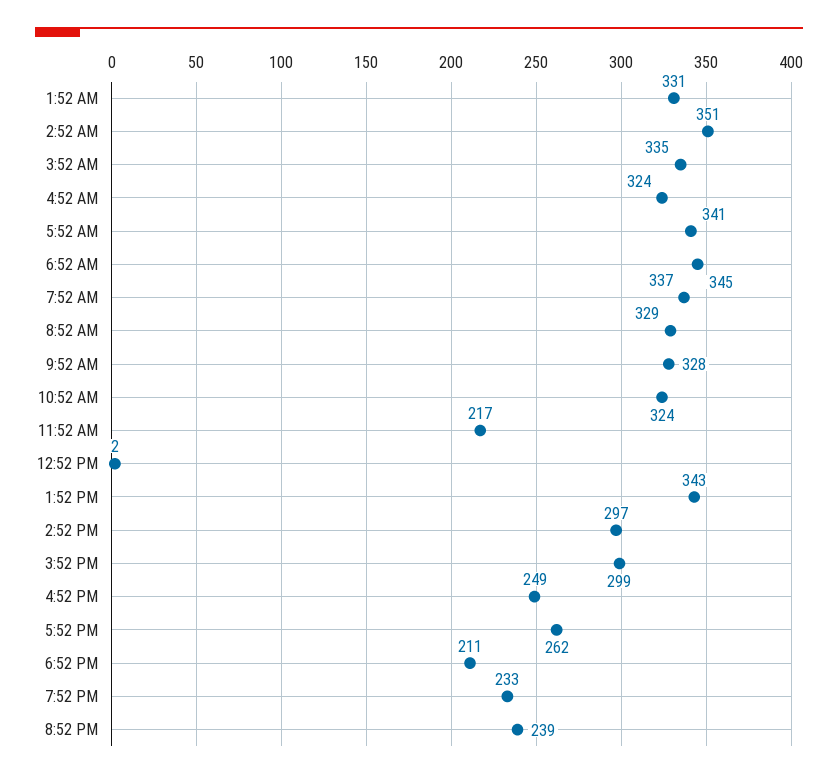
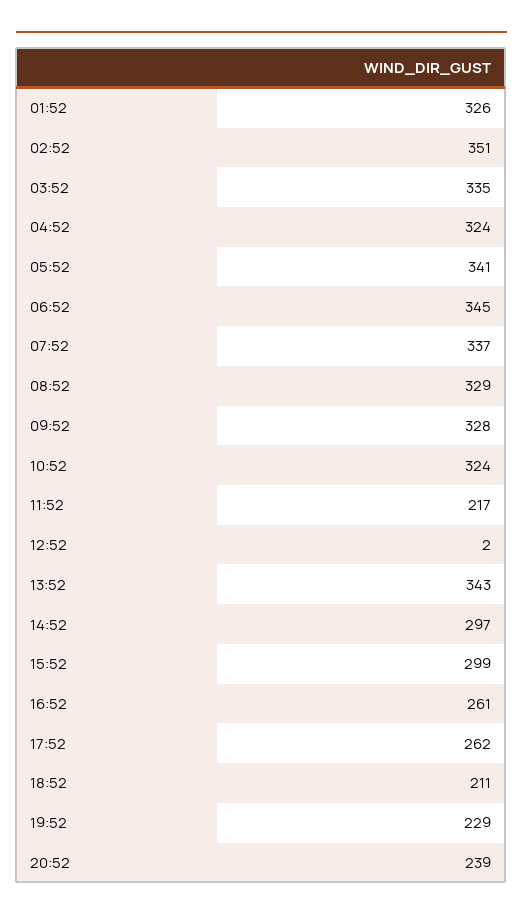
  {
-   "1:52 AM": 331,
+   "1:52 AM": 326,
    "2:52 AM": 351,
    "3:52 AM": 335,
    "4:52 AM": 324,
    "5:52 AM": 341,
    "6:52 AM": 345,
    "7:52 AM": 337,
    "8:52 AM": 329,
    "9:52 AM": 328,
    "10:52 AM": 324,
    "11:52 AM": 217,
    "12:52 PM": 2,
    "1:52 PM": 343,
    "2:52 PM": 297,
    "3:52 PM": 299,
-   "4:52 PM": 249,
+   "4:52 PM": 261,
    "5:52 PM": 262,
    "6:52 PM": 211,
-   "7:52 PM": 233,
+   "7:52 PM": 229,
    "8:52 PM": 239
  }

